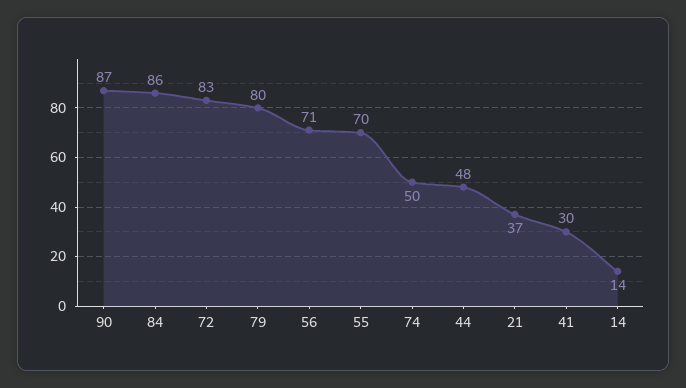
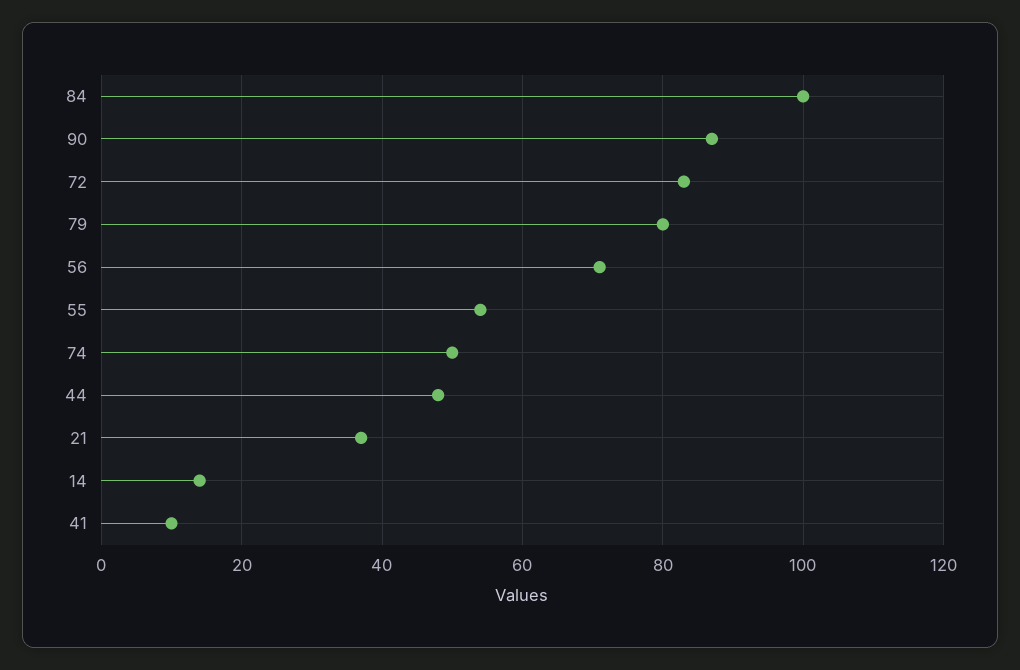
  {
    "90": 87,
-   "84": 86,
+   "84": 100,
    "72": 83,
    "79": 80,
    "56": 71,
-   "55": 70,
+   "55": 55,
    "74": 50,
    "44": 48,
    "21": 37,
-   "41": 30,
+   "41": 10,
    "14": 14
  }

